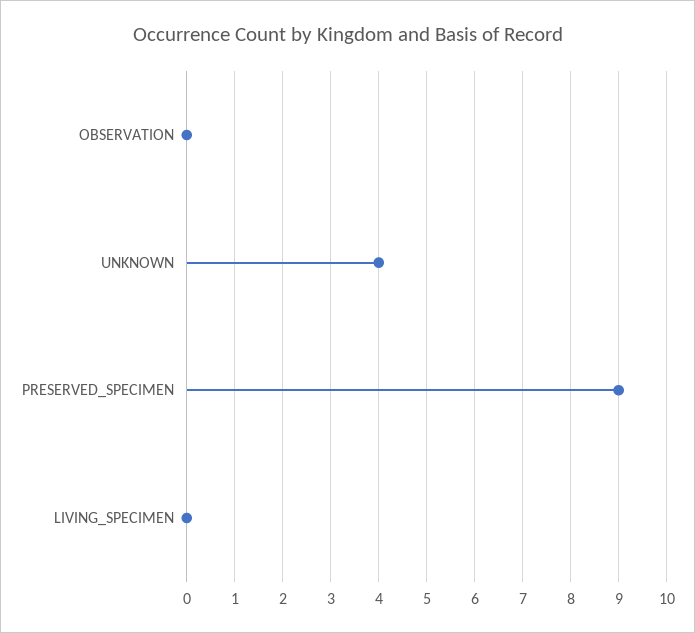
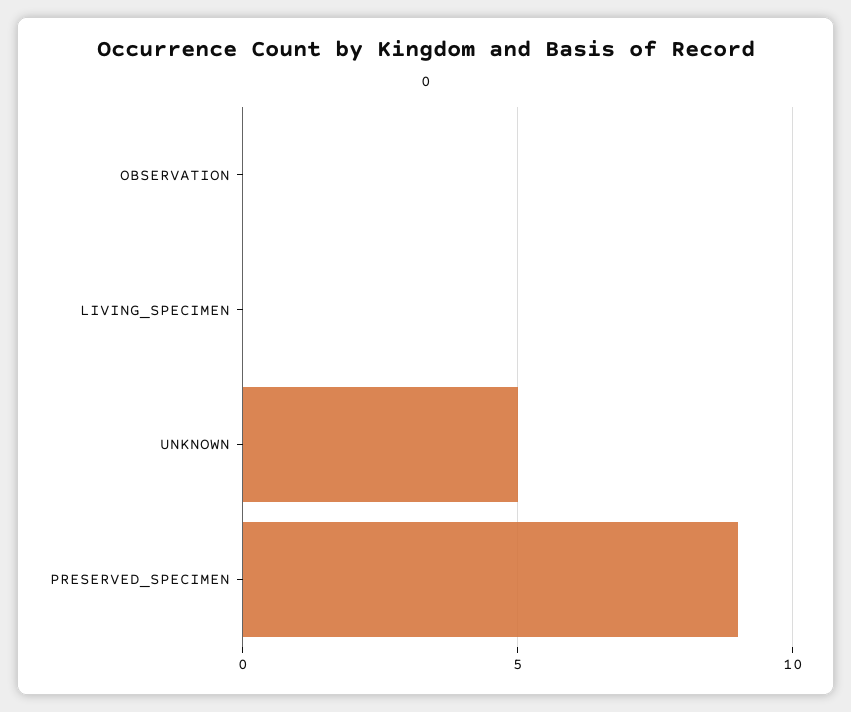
  {
    "OBSERVATION": 0,
-   "UNKNOWN": 4,
+   "UNKNOWN": 5,
    "PRESERVED_SPECIMEN": 9,
    "LIVING_SPECIMEN": 0
  }

